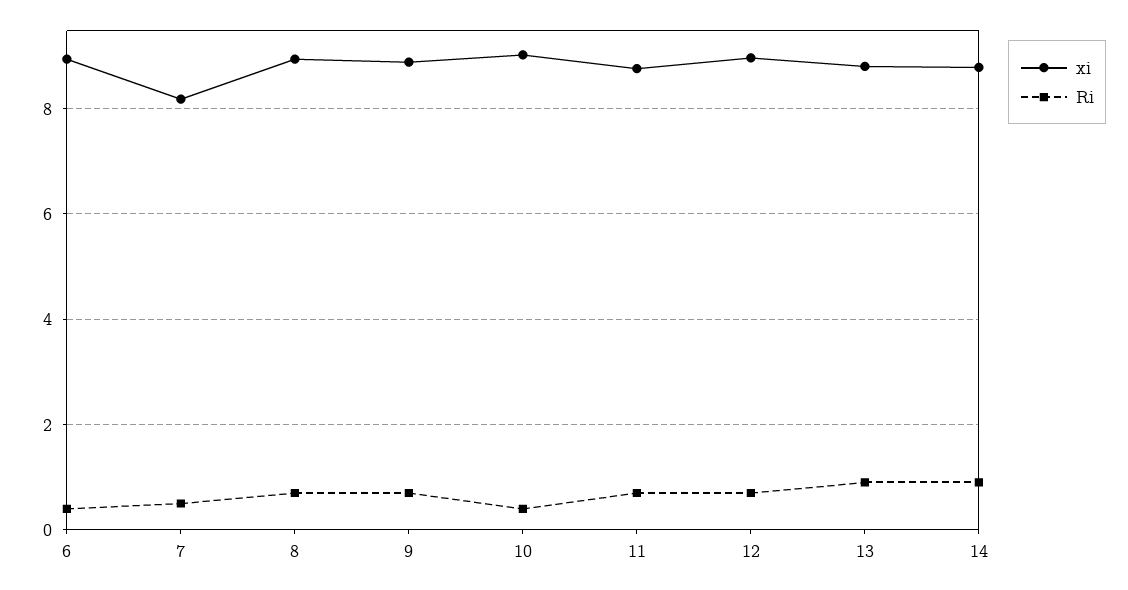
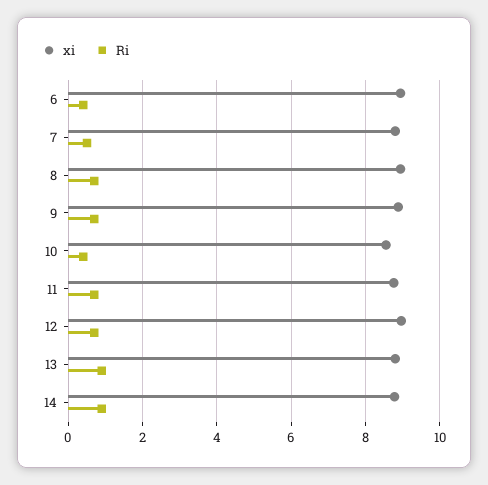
  {
    "xi": {
      "6": 9,
-     "7": 8.2,
+     "7": 8.8,
      "8": 9,
      "9": 8.8,
-     "10": 9,
+     "10": 8.6,
      "11": 8.8,
      "12": 9,
      "13": 8.8,
      "14": 8.8
    },
    "Ri": {
      "6": 0.4,
      "7": 0.6,
      "8": 0.8,
      "9": 0.8,
      "10": 0.4,
      "11": 0.8,
      "12": 0.8,
      "13": 1,
      "14": 1
    }
  }

